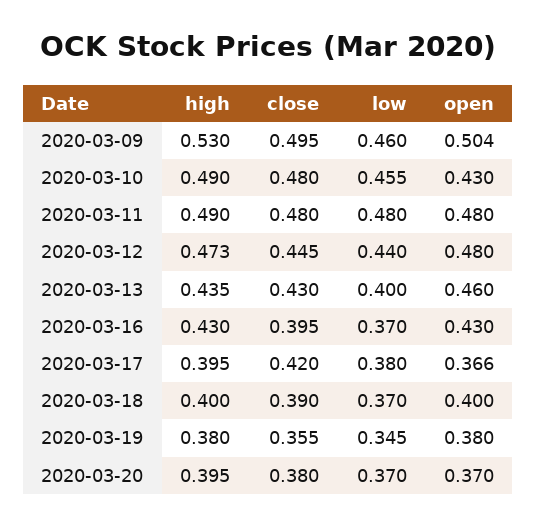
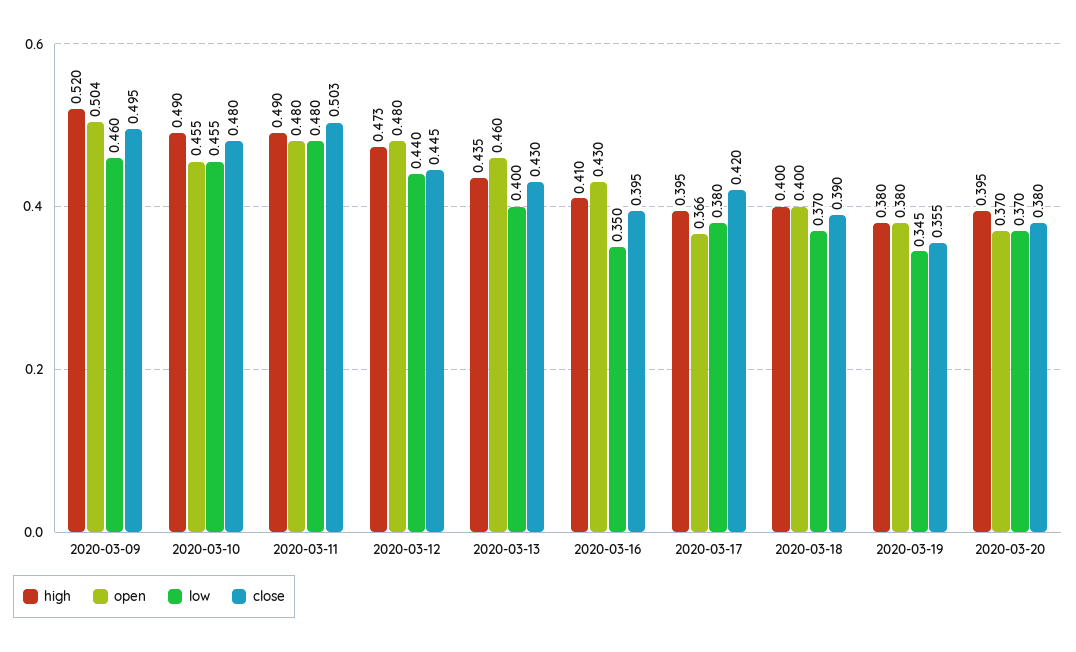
  {
    "high": {
-     "2020-03-09": 0.53,
+     "2020-03-09": 0.52,
      "2020-03-10": 0.49,
      "2020-03-11": 0.49,
      "2020-03-12": 0.473,
      "2020-03-13": 0.435,
-     "2020-03-16": 0.43,
+     "2020-03-16": 0.41,
      "2020-03-17": 0.395,
      "2020-03-18": 0.4,
      "2020-03-19": 0.38,
      "2020-03-20": 0.395
    },
    "close": {
      "2020-03-09": 0.495,
      "2020-03-10": 0.48,
-     "2020-03-11": 0.48,
+     "2020-03-11": 0.503,
      "2020-03-12": 0.445,
      "2020-03-13": 0.43,
      "2020-03-16": 0.395,
      "2020-03-17": 0.42,
      "2020-03-18": 0.39,
      "2020-03-19": 0.355,
      "2020-03-20": 0.38
    },
    "low": {
      "2020-03-09": 0.46,
      "2020-03-10": 0.455,
      "2020-03-11": 0.48,
      "2020-03-12": 0.44,
      "2020-03-13": 0.4,
-     "2020-03-16": 0.37,
+     "2020-03-16": 0.35,
      "2020-03-17": 0.38,
      "2020-03-18": 0.37,
      "2020-03-19": 0.345,
      "2020-03-20": 0.37
    },
    "open": {
      "2020-03-09": 0.504,
-     "2020-03-10": 0.43,
+     "2020-03-10": 0.455,
      "2020-03-11": 0.48,
      "2020-03-12": 0.48,
      "2020-03-13": 0.46,
      "2020-03-16": 0.43,
      "2020-03-17": 0.366,
      "2020-03-18": 0.4,
      "2020-03-19": 0.38,
      "2020-03-20": 0.37
    }
  }

